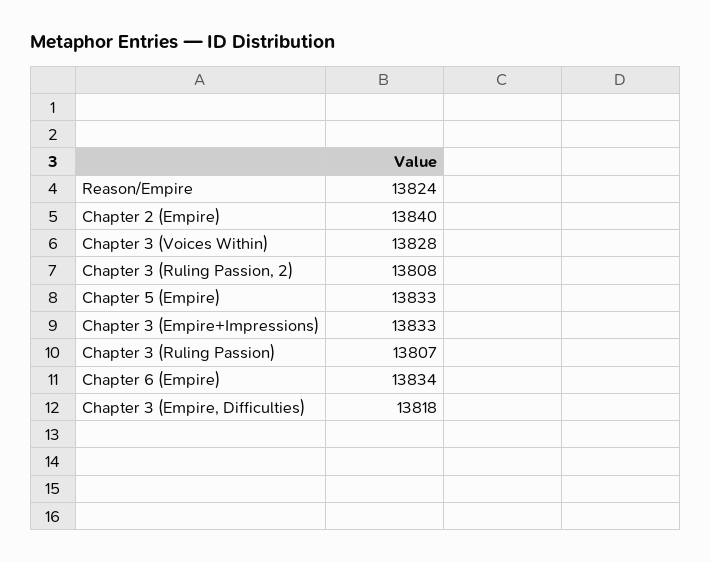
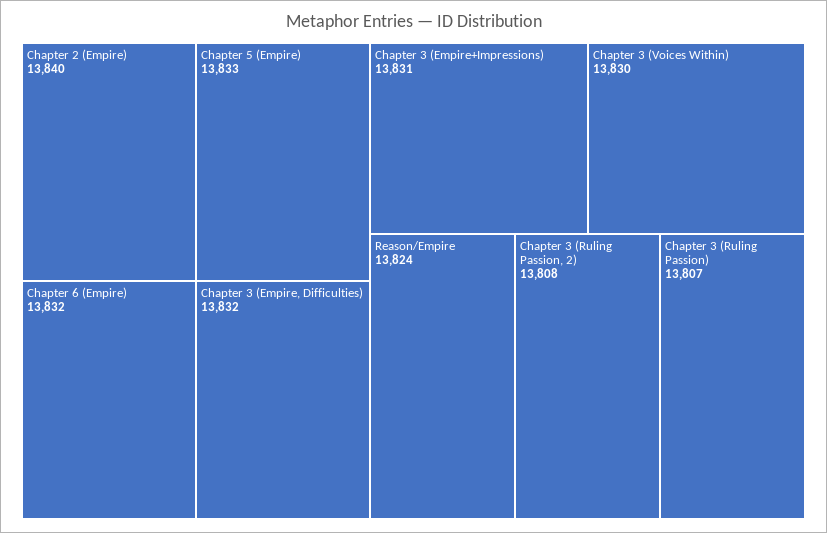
  {
    "Reason/Empire": 13824,
    "Chapter 2 (Empire)": 13840,
-   "Chapter 3 (Voices Within)": 13828,
+   "Chapter 3 (Voices Within)": 13830,
    "Chapter 3 (Ruling Passion, 2)": 13808,
    "Chapter 5 (Empire)": 13833,
-   "Chapter 3 (Empire+Impressions)": 13833,
+   "Chapter 3 (Empire+Impressions)": 13831,
    "Chapter 3 (Ruling Passion)": 13807,
-   "Chapter 6 (Empire)": 13834,
+   "Chapter 6 (Empire)": 13832,
-   "Chapter 3 (Empire, Difficulties)": 13818
+   "Chapter 3 (Empire, Difficulties)": 13832
  }

